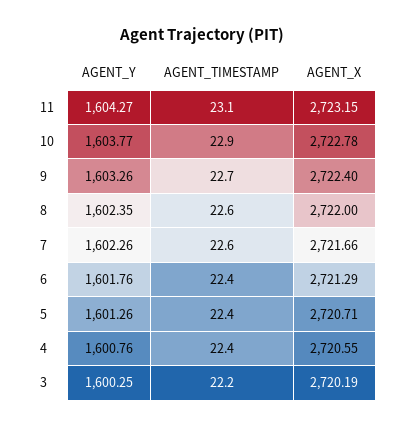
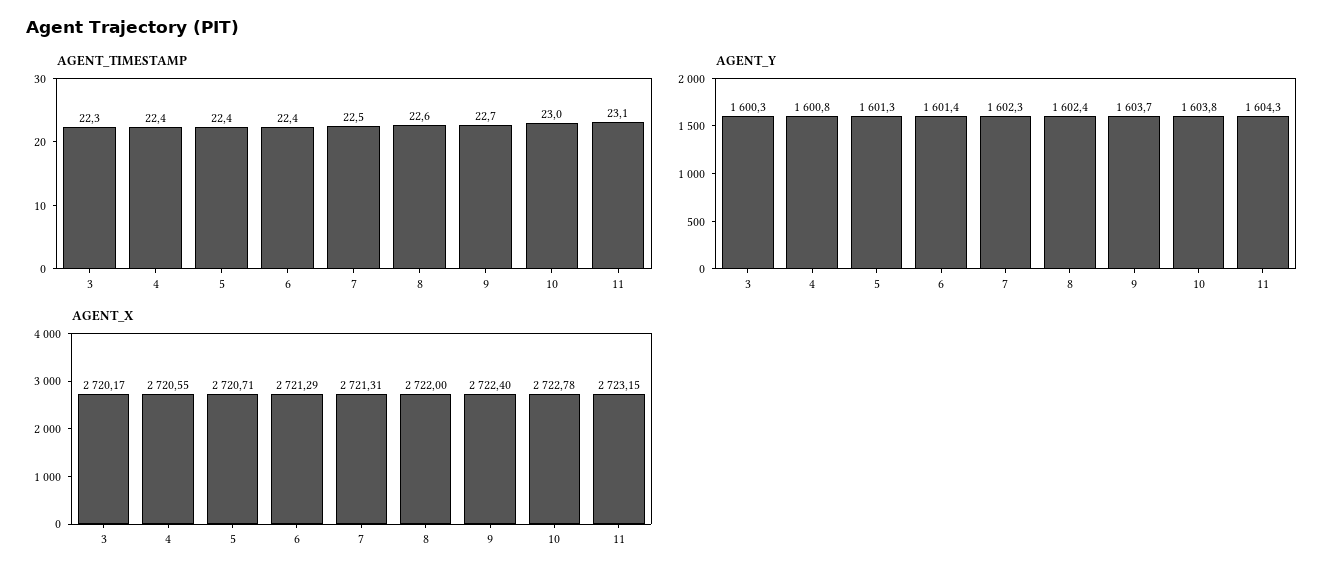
  {
    "AGENT_Y": {
      "11": 1604.27,
      "10": 1603.77,
-     "9": 1603.26,
+     "9": 1603.7,
      "8": 1602.35,
      "7": 1602.26,
-     "6": 1601.76,
+     "6": 1601.4,
      "5": 1601.26,
      "4": 1600.76,
      "3": 1600.25
    },
    "AGENT_TIMESTAMP": {
      "11": 23.1,
-     "10": 22.9,
+     "10": 23,
      "9": 22.7,
      "8": 22.6,
-     "7": 22.6,
+     "7": 22.5,
      "6": 22.4,
      "5": 22.4,
      "4": 22.4,
-     "3": 22.2
+     "3": 22.3
    },
    "AGENT_X": {
      "11": 2723.15,
      "10": 2722.78,
      "9": 2722.4,
      "8": 2722,
-     "7": 2721.66,
+     "7": 2721.31,
      "6": 2721.29,
      "5": 2720.71,
      "4": 2720.55,
-     "3": 2720.19
+     "3": 2720.17
    }
  }

